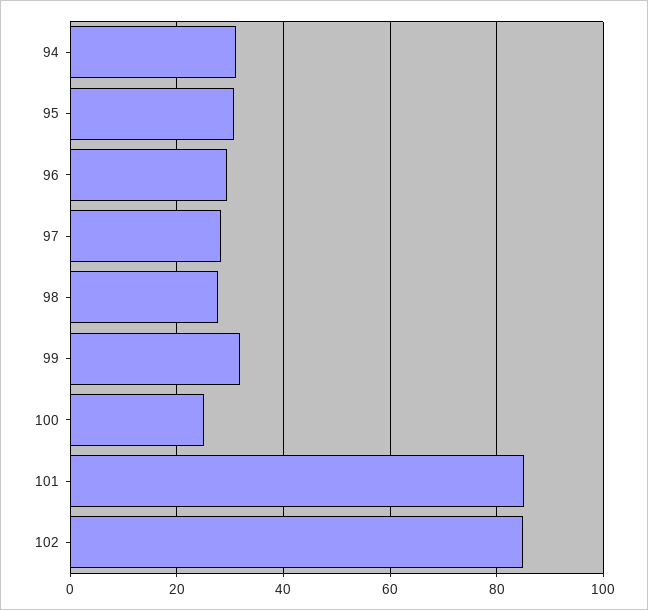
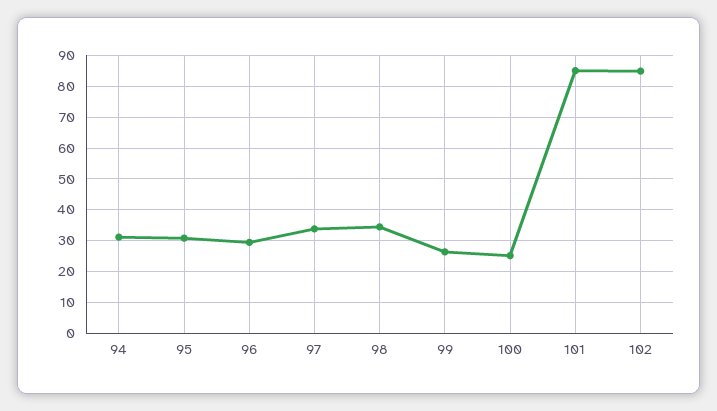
  {
    "94": 32,
    "95": 30,
    "96": 30,
-   "97": 28,
+   "97": 34,
-   "98": 28,
+   "98": 34,
-   "99": 32,
+   "99": 26,
    "100": 26,
    "101": 86,
    "102": 84
  }

